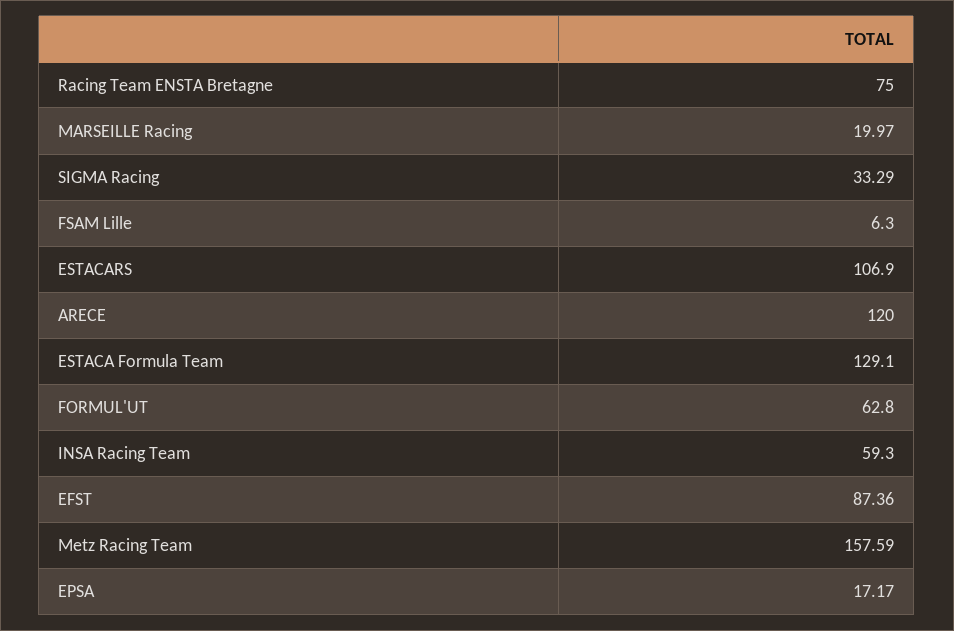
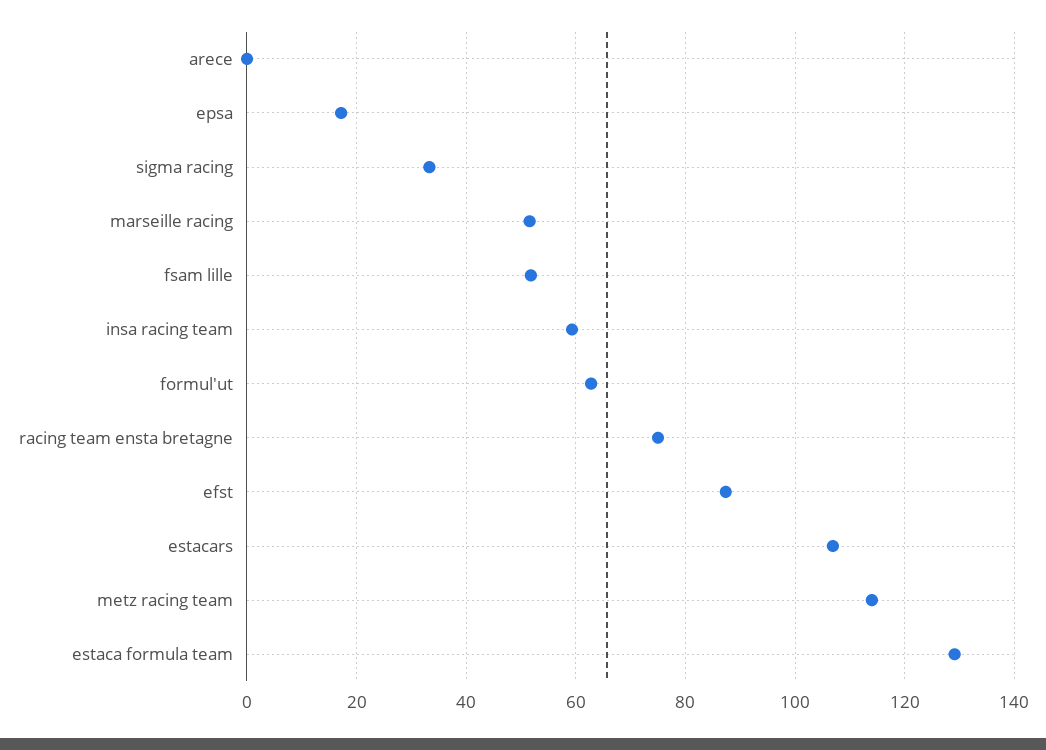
  {
    "Racing Team ENSTA Bretagne": 75,
-   "MARSEILLE Racing": 19.97,
+   "MARSEILLE Racing": 52,
    "SIGMA Racing": 33.29,
-   "FSAM Lille": 6.3,
+   "FSAM Lille": 52,
    "ESTACARS": 106.9,
-   "ARECE": 120,
+   "ARECE": 0,
    "ESTACA Formula Team": 129.1,
    "FORMUL'UT": 62.8,
    "INSA Racing Team": 59.3,
    "EFST": 87.36,
-   "Metz Racing Team": 157.59,
+   "Metz Racing Team": 114,
    "EPSA": 17.17
  }

